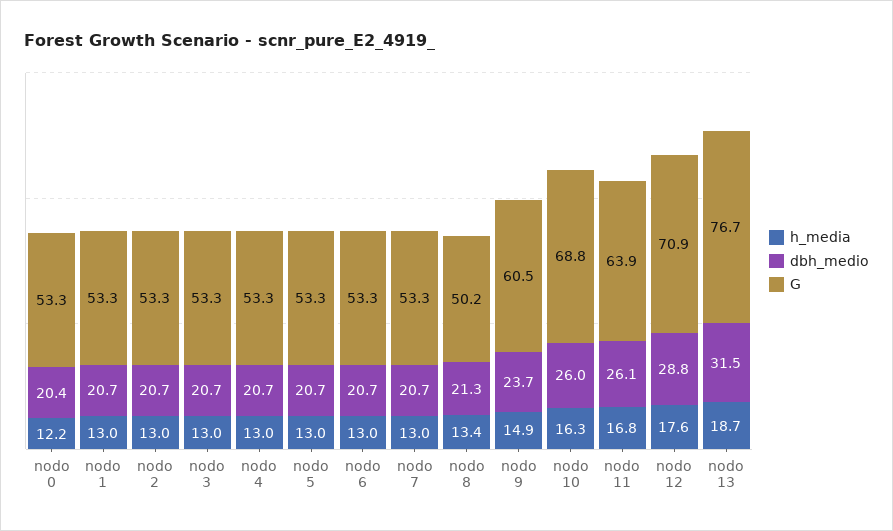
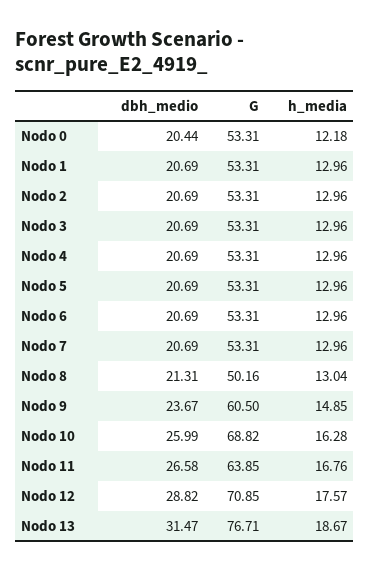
  {
    "h_media": {
      "nodo 0": 12.18,
      "nodo 1": 12.96,
      "nodo 2": 12.96,
      "nodo 3": 12.96,
      "nodo 4": 12.96,
      "nodo 5": 12.96,
      "nodo 6": 12.96,
      "nodo 7": 12.96,
-     "nodo 8": 13.4,
+     "nodo 8": 13.04,
      "nodo 9": 14.85,
      "nodo 10": 16.28,
      "nodo 11": 16.76,
      "nodo 12": 17.57,
      "nodo 13": 18.67
    },
    "dbh_medio": {
      "nodo 0": 20.44,
      "nodo 1": 20.69,
      "nodo 2": 20.69,
      "nodo 3": 20.69,
      "nodo 4": 20.69,
      "nodo 5": 20.69,
      "nodo 6": 20.69,
      "nodo 7": 20.69,
      "nodo 8": 21.31,
      "nodo 9": 23.67,
      "nodo 10": 25.99,
-     "nodo 11": 26.1,
+     "nodo 11": 26.58,
      "nodo 12": 28.82,
      "nodo 13": 31.47
    },
    "G": {
      "nodo 0": 53.31,
      "nodo 1": 53.31,
      "nodo 2": 53.31,
      "nodo 3": 53.31,
      "nodo 4": 53.31,
      "nodo 5": 53.31,
      "nodo 6": 53.31,
      "nodo 7": 53.31,
      "nodo 8": 50.16,
      "nodo 9": 60.5,
      "nodo 10": 68.82,
      "nodo 11": 63.85,
      "nodo 12": 70.85,
      "nodo 13": 76.71
    }
  }

